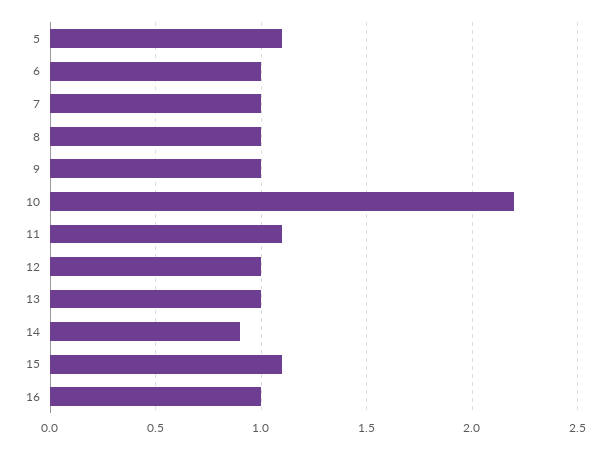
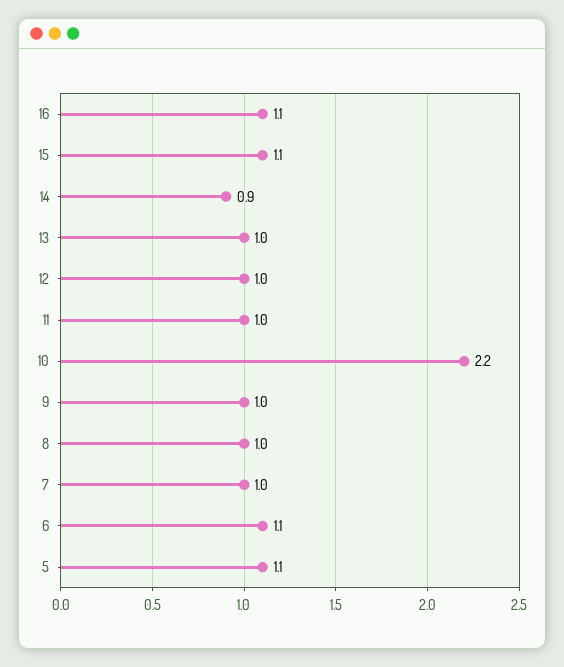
  {
    "5": 1.1,
-   "6": 1,
+   "6": 1.1,
    "7": 1,
    "8": 1,
    "9": 1,
    "10": 2.2,
-   "11": 1.1,
+   "11": 1,
    "12": 1,
    "13": 1,
    "14": 0.9,
    "15": 1.1,
-   "16": 1
+   "16": 1.1
  }

